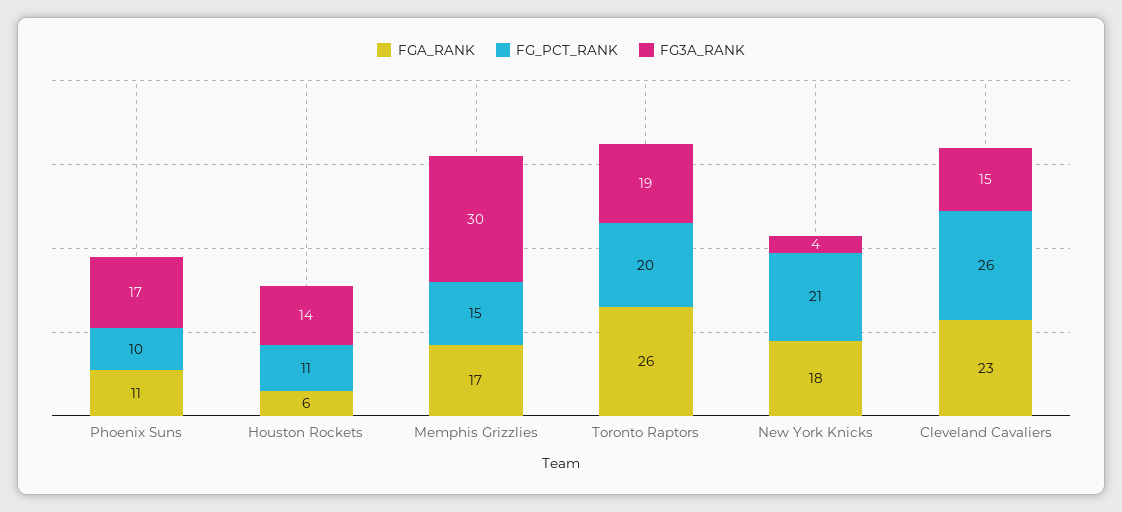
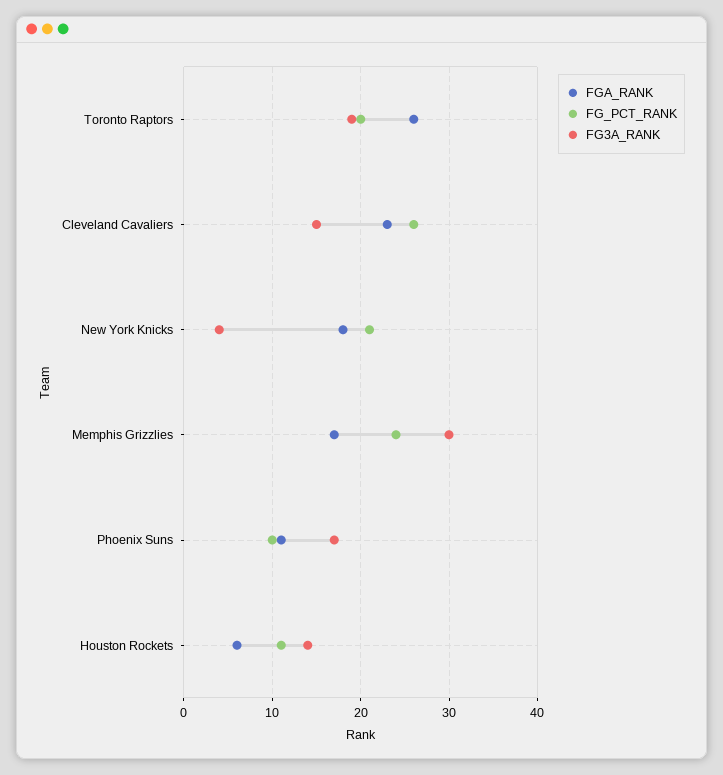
  {
    "FGA_RANK": {
      "Phoenix Suns": 11,
      "Houston Rockets": 6,
      "Memphis Grizzlies": 17,
      "Toronto Raptors": 26,
      "New York Knicks": 18,
      "Cleveland Cavaliers": 23
    },
    "FG_PCT_RANK": {
      "Phoenix Suns": 10,
      "Houston Rockets": 11,
-     "Memphis Grizzlies": 15,
+     "Memphis Grizzlies": 24,
      "Toronto Raptors": 20,
      "New York Knicks": 21,
      "Cleveland Cavaliers": 26
    },
    "FG3A_RANK": {
      "Phoenix Suns": 17,
      "Houston Rockets": 14,
      "Memphis Grizzlies": 30,
      "Toronto Raptors": 19,
      "New York Knicks": 4,
      "Cleveland Cavaliers": 15
    }
  }

